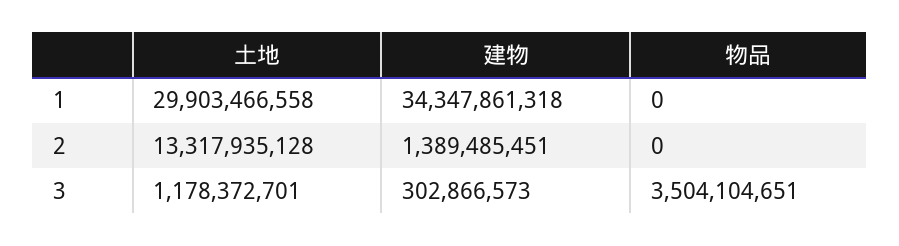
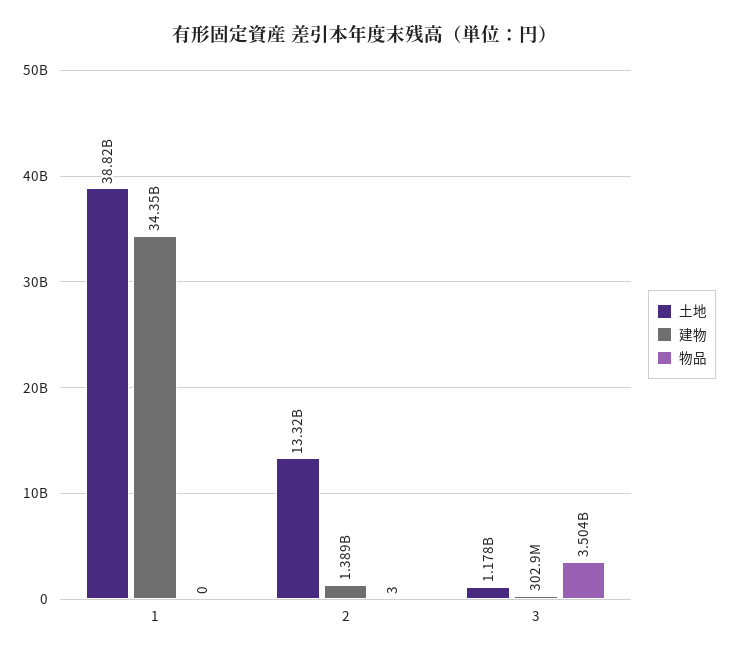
  {
    "土地": {
-     "1": 29903466558,
+     "1": 38820000000,
      "2": 13317935128,
      "3": 1178372701
    },
    "建物": {
      "1": 34347861318,
      "2": 1389485451,
      "3": 302866573
    },
    "物品": {
      "1": 0,
-     "2": 0,
+     "2": 3,
      "3": 3504104651
    }
  }

